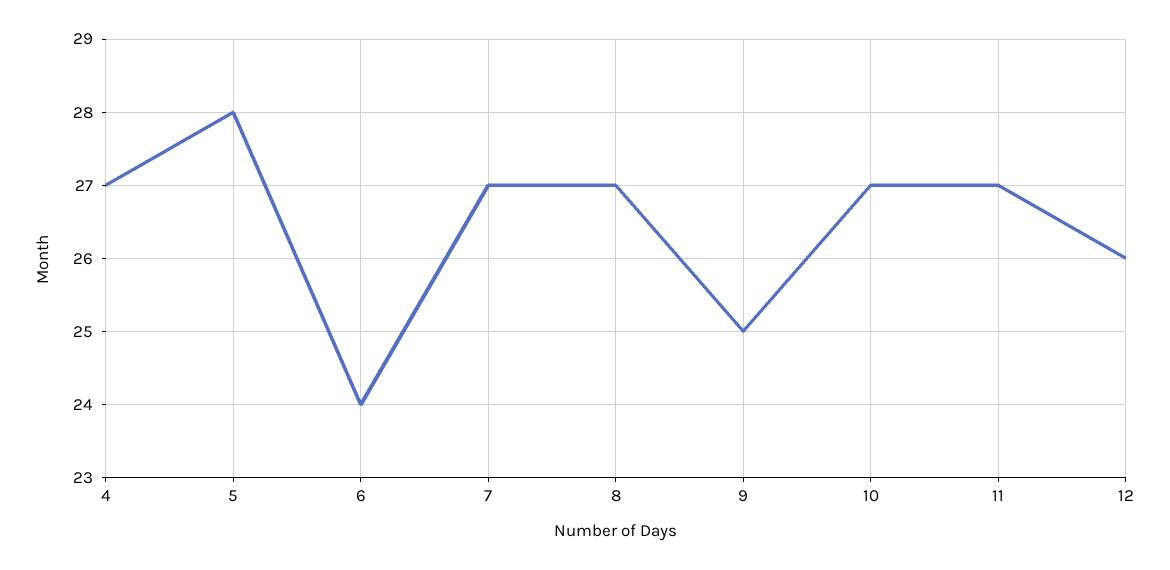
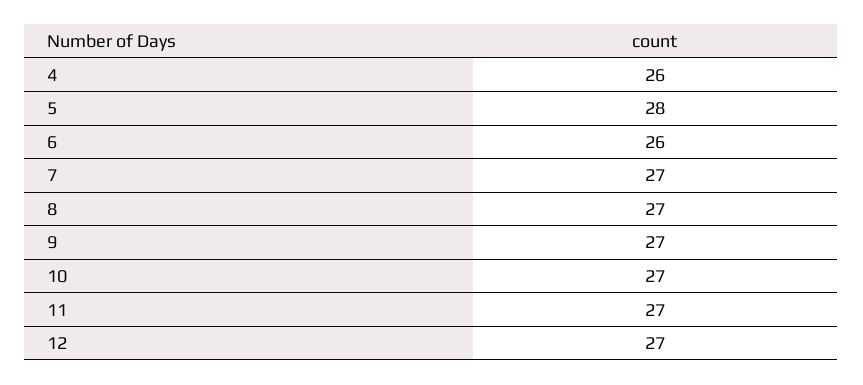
  {
-   "4": 27,
+   "4": 26,
    "5": 28,
-   "6": 24,
+   "6": 26,
    "7": 27,
    "8": 27,
-   "9": 25,
+   "9": 27,
    "10": 27,
    "11": 27,
-   "12": 26
+   "12": 27
  }

